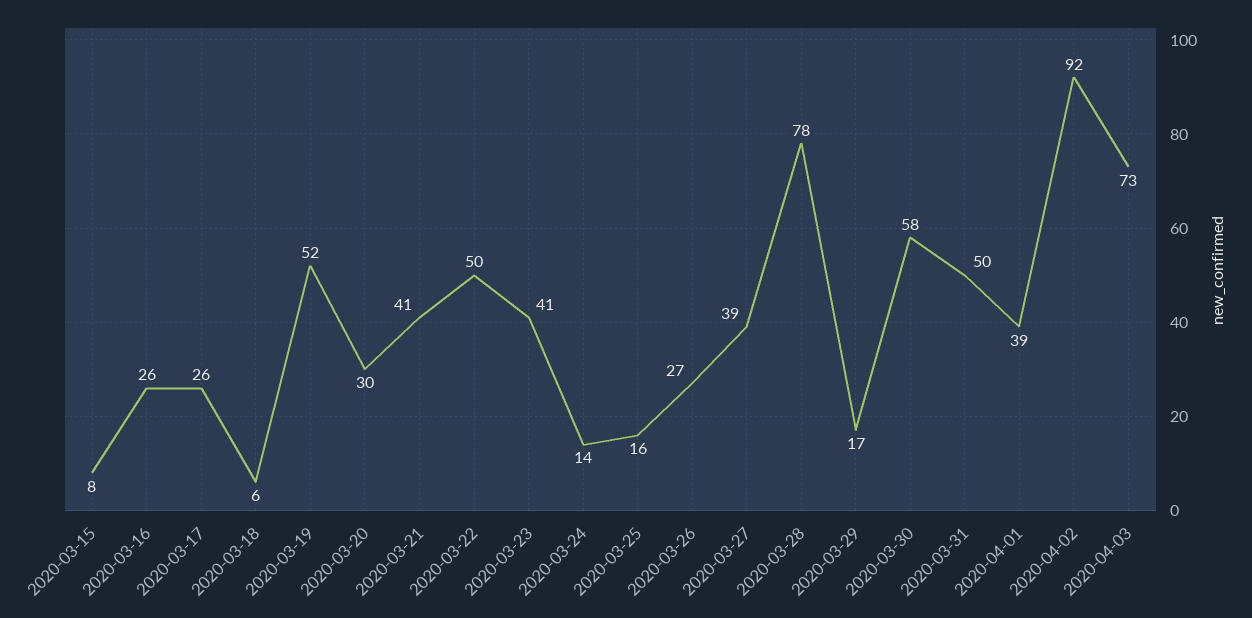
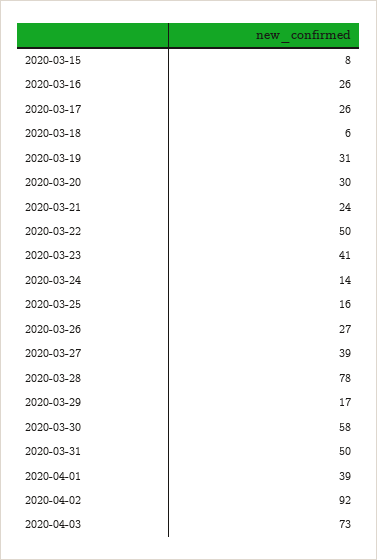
  {
    "2020-03-15": 8,
    "2020-03-16": 26,
    "2020-03-17": 26,
    "2020-03-18": 6,
-   "2020-03-19": 52,
+   "2020-03-19": 31,
    "2020-03-20": 30,
-   "2020-03-21": 41,
+   "2020-03-21": 24,
    "2020-03-22": 50,
    "2020-03-23": 41,
    "2020-03-24": 14,
    "2020-03-25": 16,
    "2020-03-26": 27,
    "2020-03-27": 39,
    "2020-03-28": 78,
    "2020-03-29": 17,
    "2020-03-30": 58,
    "2020-03-31": 50,
    "2020-04-01": 39,
    "2020-04-02": 92,
    "2020-04-03": 73
  }

